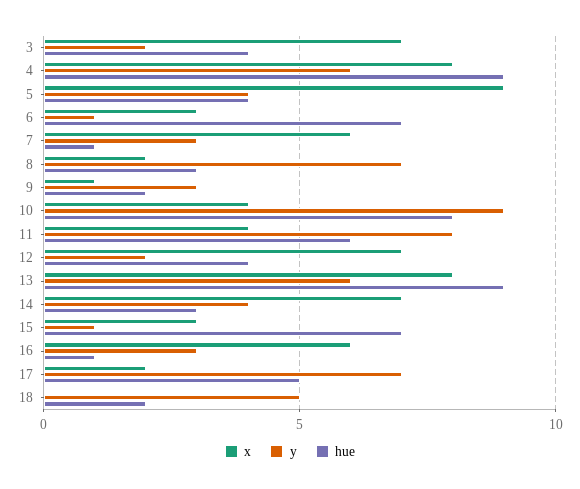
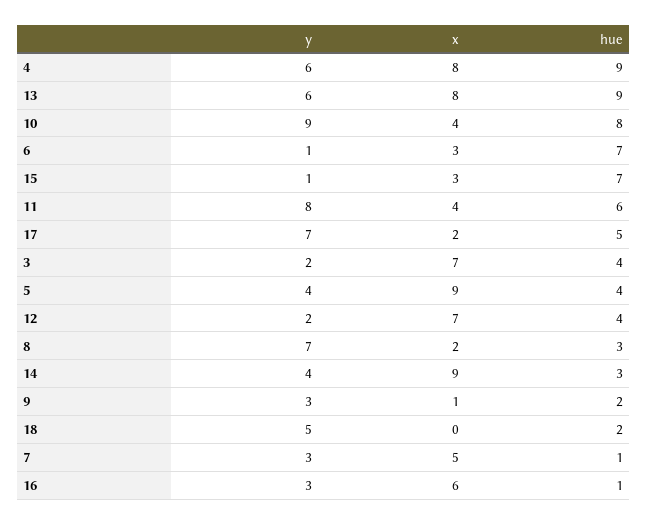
  {
    "x": {
      "3": 7,
      "4": 8,
      "5": 9,
      "6": 3,
-     "7": 6,
+     "7": 5,
      "8": 2,
      "9": 1,
      "10": 4,
      "11": 4,
      "12": 7,
      "13": 8,
-     "14": 7,
+     "14": 9,
      "15": 3,
      "16": 6,
      "17": 2,
      "18": 0
    },
    "y": {
      "3": 2,
      "4": 6,
      "5": 4,
      "6": 1,
      "7": 3,
      "8": 7,
      "9": 3,
      "10": 9,
      "11": 8,
      "12": 2,
      "13": 6,
      "14": 4,
      "15": 1,
      "16": 3,
      "17": 7,
      "18": 5
    },
    "hue": {
      "3": 4,
      "4": 9,
      "5": 4,
      "6": 7,
      "7": 1,
      "8": 3,
      "9": 2,
      "10": 8,
      "11": 6,
      "12": 4,
      "13": 9,
      "14": 3,
      "15": 7,
      "16": 1,
      "17": 5,
      "18": 2
    }
  }

